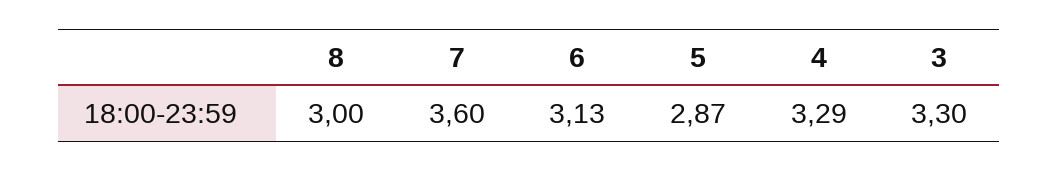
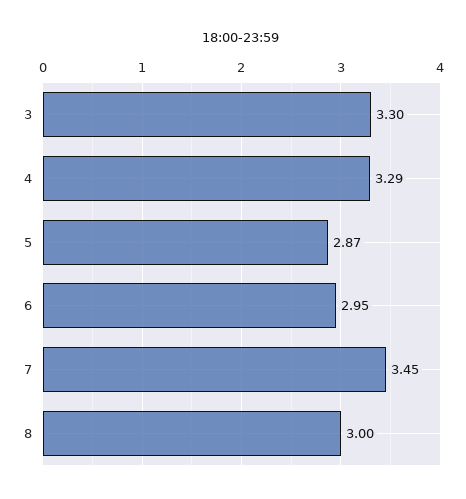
  {
    "8": 3,
-   "7": 3.6,
+   "7": 3.45,
-   "6": 3.13,
+   "6": 2.95,
    "5": 2.87,
    "4": 3.29,
    "3": 3.3
  }

